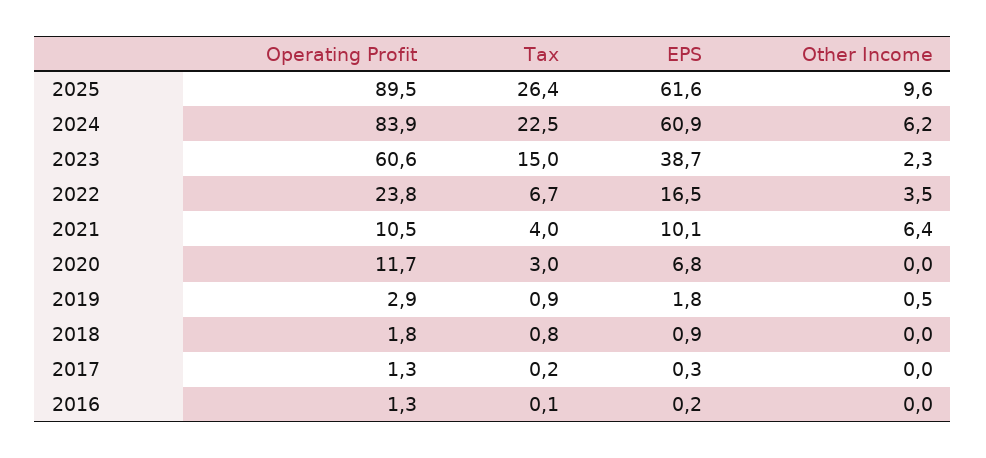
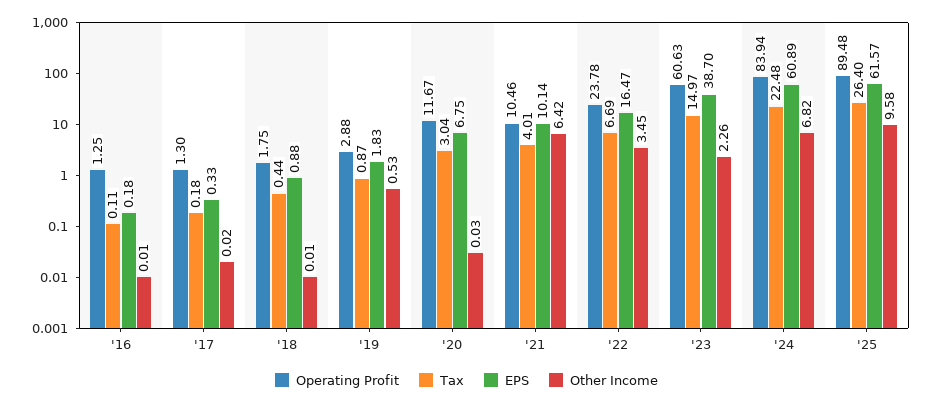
  {
    "Operating Profit": {
      "2025": 89.48,
      "2024": 83.94,
      "2023": 60.63,
      "2022": 23.78,
      "2021": 10.46,
      "2020": 11.67,
      "2019": 2.88,
      "2018": 1.75,
      "2017": 1.3,
      "2016": 1.25
    },
    "Tax": {
      "2025": 26.4,
      "2024": 22.48,
      "2023": 14.97,
      "2022": 6.69,
      "2021": 4.01,
      "2020": 3.04,
      "2019": 0.87,
-     "2018": 0.8,
+     "2018": 0.44,
      "2017": 0.18,
      "2016": 0.11
    },
    "EPS": {
      "2025": 61.57,
      "2024": 60.89,
      "2023": 38.7,
      "2022": 16.47,
      "2021": 10.14,
      "2020": 6.75,
      "2019": 1.83,
      "2018": 0.88,
      "2017": 0.33,
      "2016": 0.18
    },
    "Other Income": {
      "2025": 9.58,
-     "2024": 6.2,
+     "2024": 6.82,
      "2023": 2.26,
      "2022": 3.45,
      "2021": 6.42,
      "2020": 0.03,
      "2019": 0.53,
      "2018": 0.01,
      "2017": 0.02,
      "2016": 0.01
    }
  }

